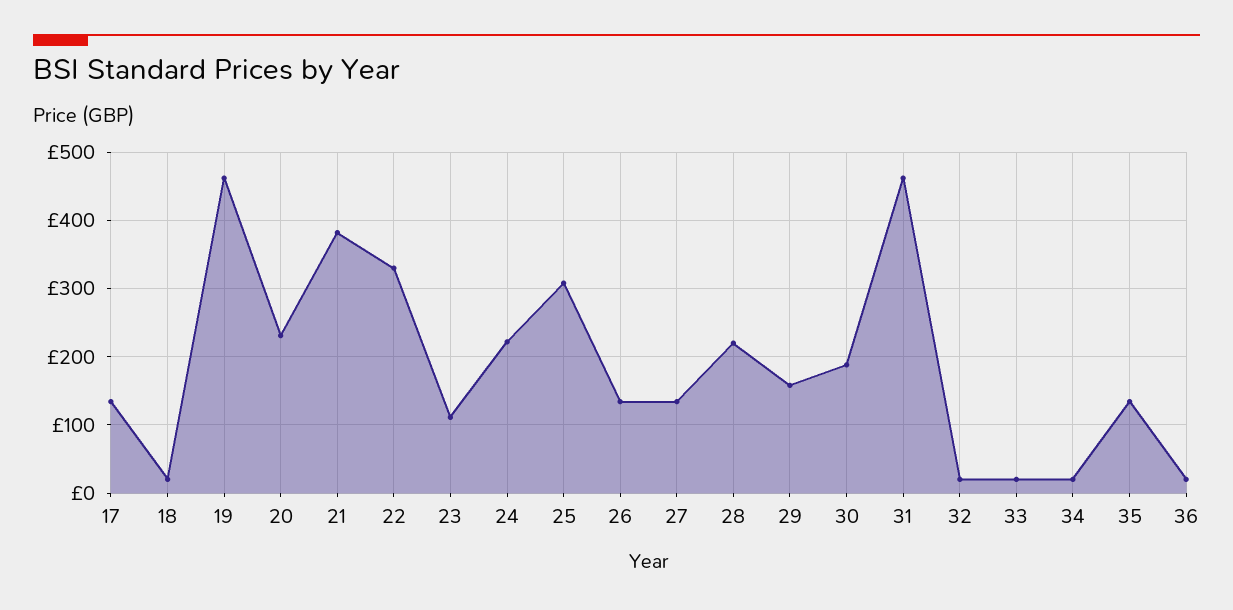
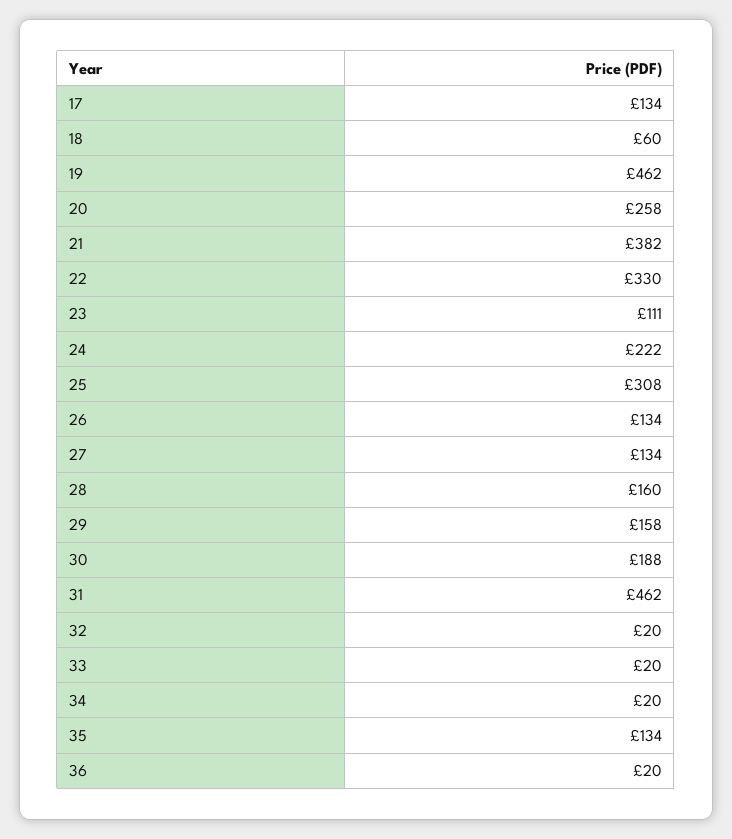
  {
    "17": 134,
-   "18": 20,
+   "18": 60,
    "19": 462,
-   "20": 230,
+   "20": 258,
    "21": 382,
    "22": 330,
    "23": 111,
    "24": 222,
    "25": 308,
    "26": 134,
    "27": 134,
-   "28": 220,
+   "28": 160,
    "29": 158,
    "30": 188,
    "31": 462,
    "32": 20,
    "33": 20,
    "34": 20,
    "35": 134,
    "36": 20
  }

